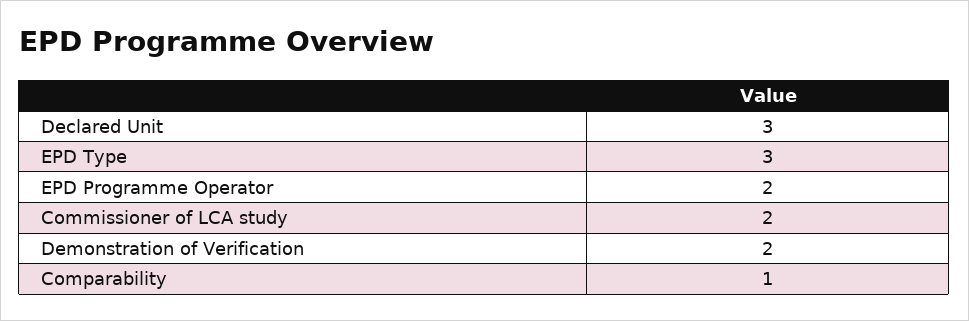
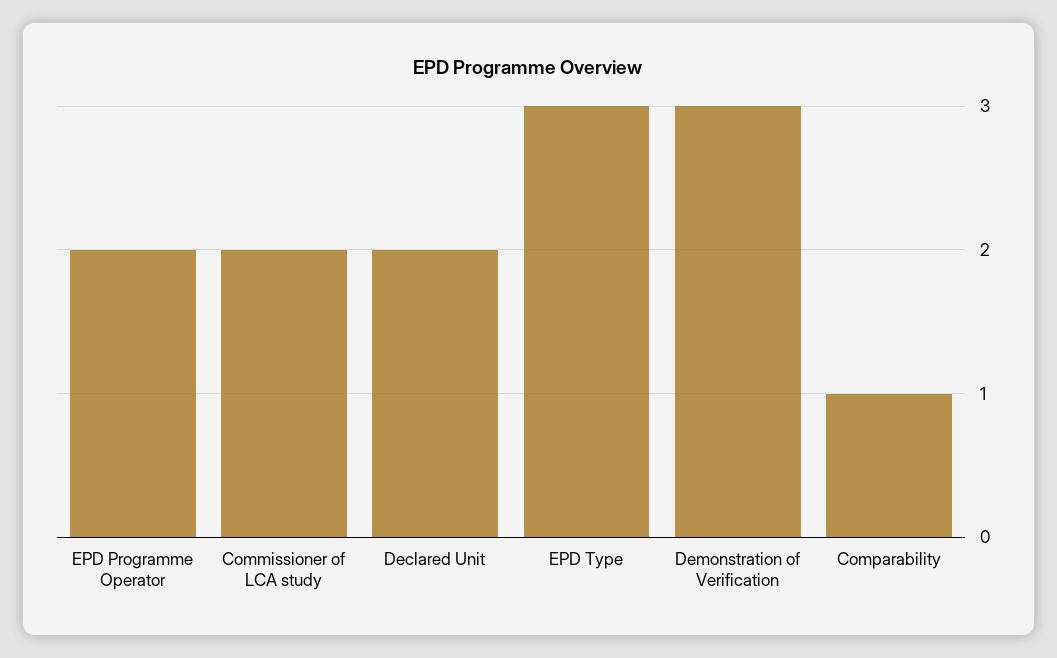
  {
-   "Declared Unit": 3,
+   "Declared Unit": 2,
    "EPD Type": 3,
    "EPD Programme Operator": 2,
    "Commissioner of LCA study": 2,
-   "Demonstration of Verification": 2,
+   "Demonstration of Verification": 3,
    "Comparability": 1
  }

